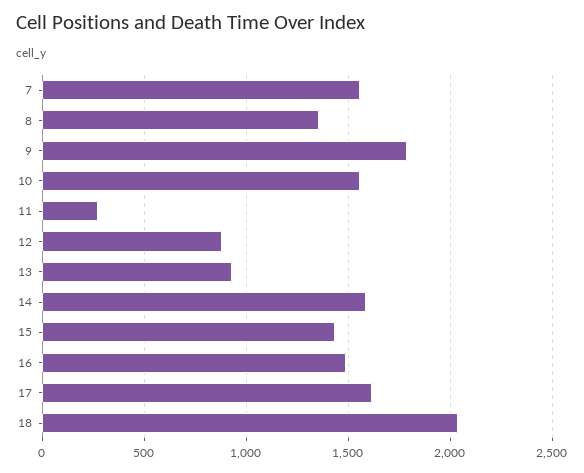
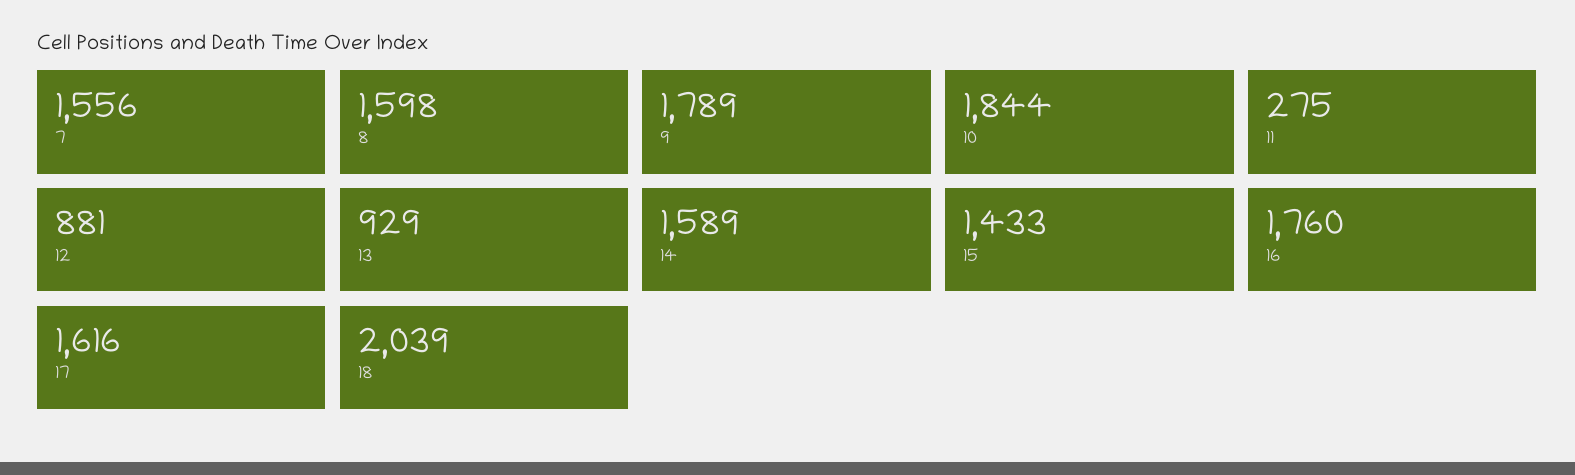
  {
    "7": 1556,
-   "8": 1350,
+   "8": 1598,
    "9": 1789,
-   "10": 1550,
+   "10": 1844,
    "11": 275,
    "12": 881,
    "13": 929,
    "14": 1589,
    "15": 1433,
-   "16": 1500,
+   "16": 1760,
    "17": 1616,
    "18": 2039
  }

